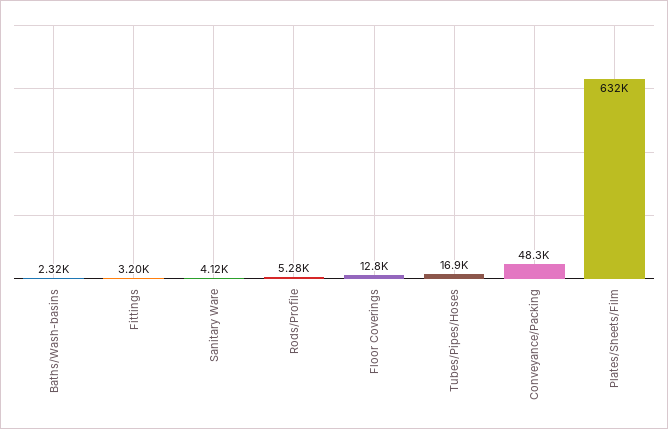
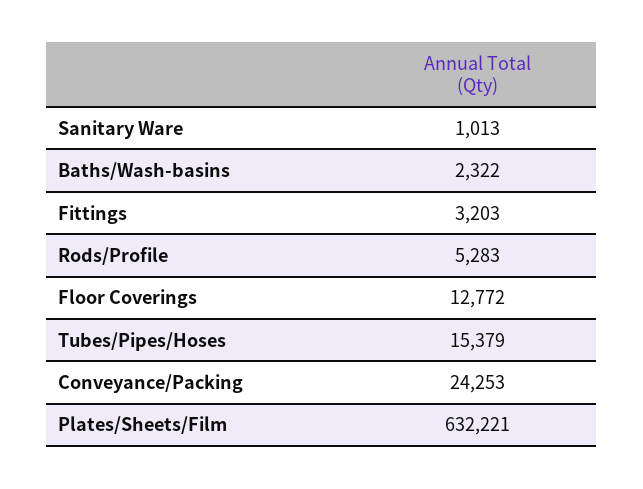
  {
    "Baths/Wash-basins": 2322,
    "Fittings": 3203,
-   "Sanitary Ware": 4120,
+   "Sanitary Ware": 1013,
    "Rods/Profile": 5283,
    "Floor Coverings": 12772,
-   "Tubes/Pipes/Hoses": 16900,
+   "Tubes/Pipes/Hoses": 15379,
-   "Conveyance/Packing": 48300,
+   "Conveyance/Packing": 24253,
    "Plates/Sheets/Film": 632221
  }

